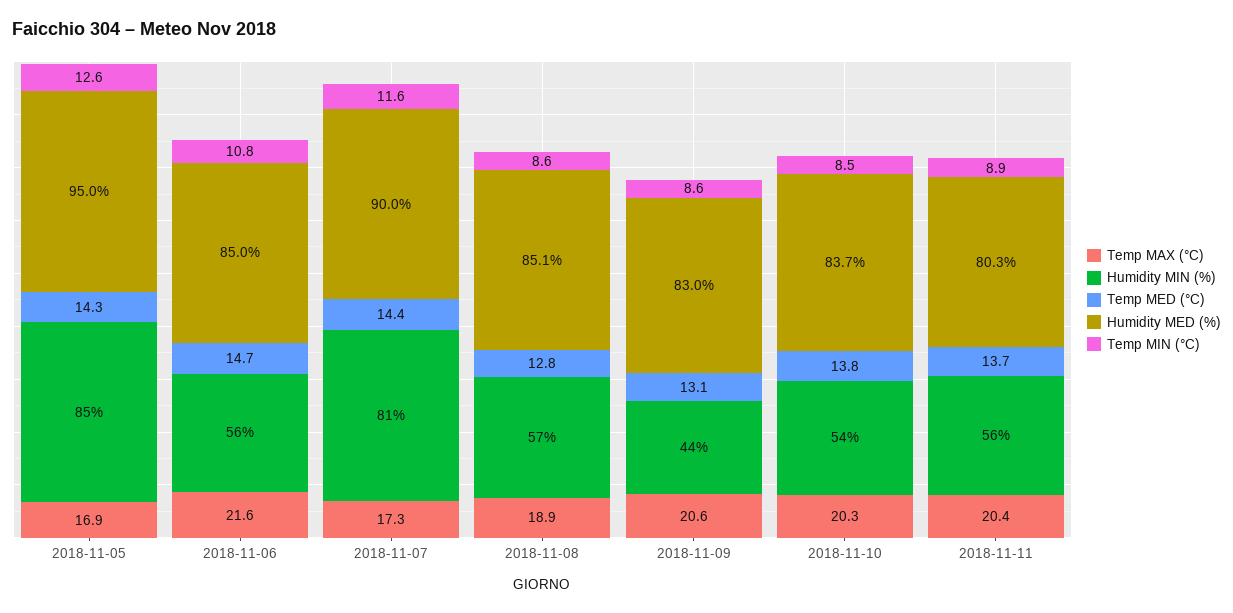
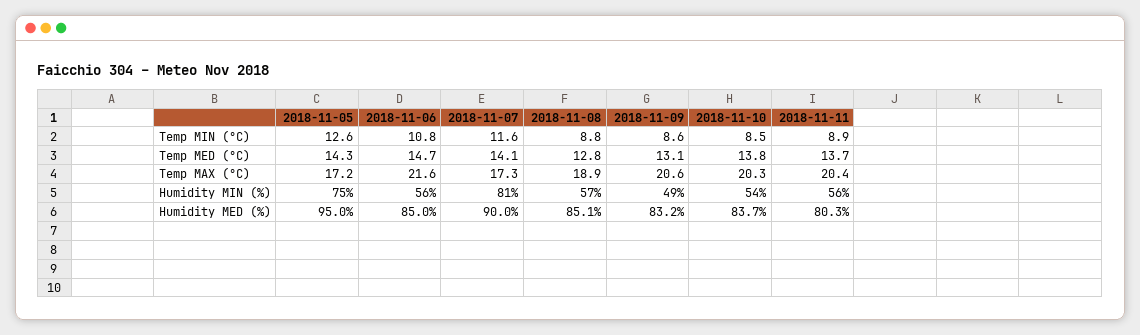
  {
    "Temp MAX (°C)": {
-     "2018-11-05": 16.9,
+     "2018-11-05": 17.2,
      "2018-11-06": 21.6,
      "2018-11-07": 17.3,
      "2018-11-08": 18.9,
      "2018-11-09": 20.6,
      "2018-11-10": 20.3,
      "2018-11-11": 20.4
    },
    "Humidity MIN (%)": {
-     "2018-11-05": 85,
+     "2018-11-05": 75,
      "2018-11-06": 56,
      "2018-11-07": 81,
      "2018-11-08": 57,
-     "2018-11-09": 44,
+     "2018-11-09": 49,
      "2018-11-10": 54,
      "2018-11-11": 56
    },
    "Temp MED (°C)": {
      "2018-11-05": 14.3,
      "2018-11-06": 14.7,
-     "2018-11-07": 14.4,
+     "2018-11-07": 14.1,
      "2018-11-08": 12.8,
      "2018-11-09": 13.1,
      "2018-11-10": 13.8,
      "2018-11-11": 13.7
    },
    "Humidity MED (%)": {
      "2018-11-05": 95,
      "2018-11-06": 85,
      "2018-11-07": 90,
      "2018-11-08": 85.1,
-     "2018-11-09": 83,
+     "2018-11-09": 83.2,
      "2018-11-10": 83.7,
      "2018-11-11": 80.3
    },
    "Temp MIN (°C)": {
      "2018-11-05": 12.6,
      "2018-11-06": 10.8,
      "2018-11-07": 11.6,
-     "2018-11-08": 8.6,
+     "2018-11-08": 8.8,
      "2018-11-09": 8.6,
      "2018-11-10": 8.5,
      "2018-11-11": 8.9
    }
  }

